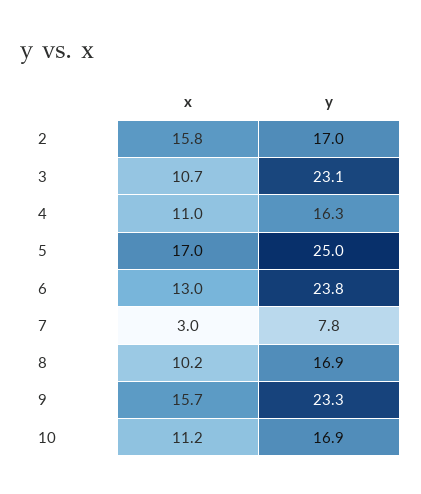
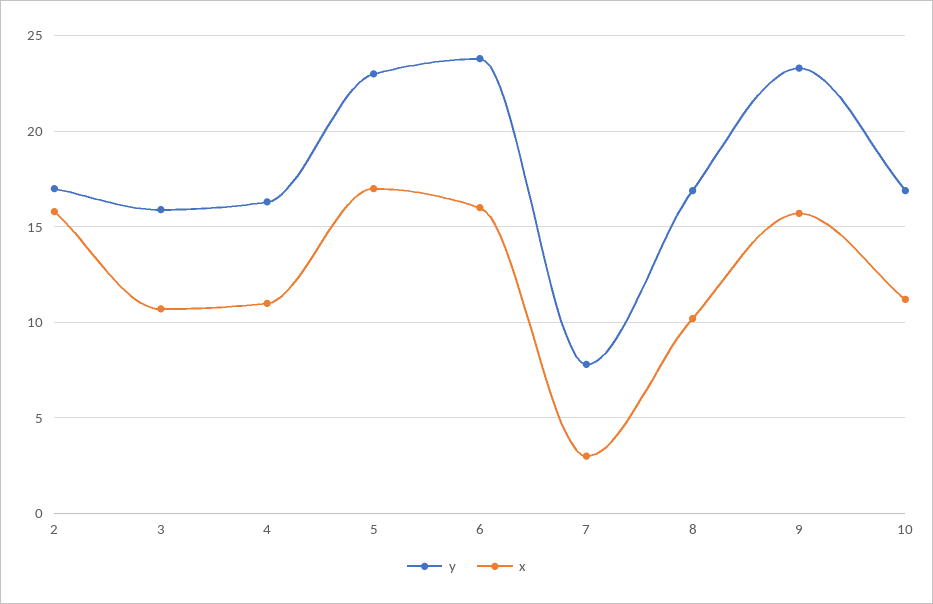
  {
    "x": {
      "2": 15.8,
      "3": 10.7,
      "4": 11,
      "5": 17,
-     "6": 13,
+     "6": 16,
      "7": 3,
      "8": 10.2,
      "9": 15.7,
      "10": 11.2
    },
    "y": {
      "2": 17,
-     "3": 23.1,
+     "3": 16,
      "4": 16.3,
-     "5": 25,
+     "5": 23,
      "6": 23.8,
      "7": 7.8,
      "8": 16.9,
      "9": 23.3,
      "10": 16.9
    }
  }

